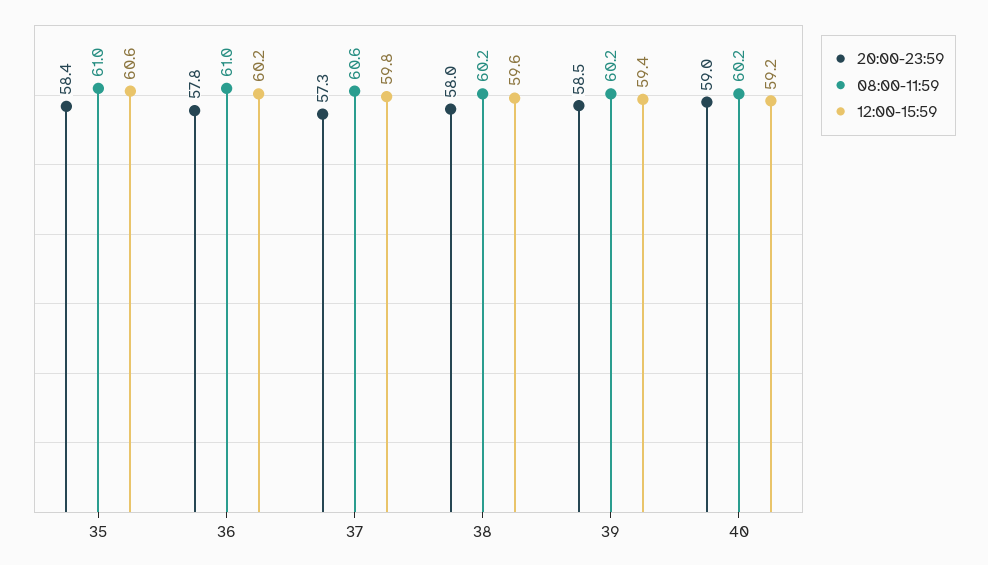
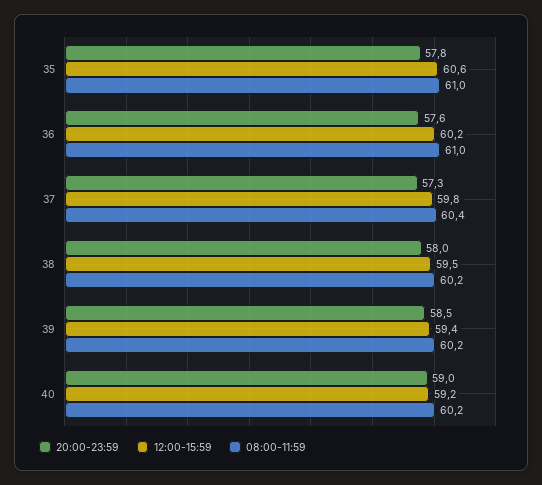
  {
    "20:00-23:59": {
-     "35": 58.4,
+     "35": 57.8,
-     "36": 57.8,
+     "36": 57.6,
      "37": 57.3,
      "38": 58,
      "39": 58.5,
      "40": 59
    },
    "08:00-11:59": {
      "35": 61,
      "36": 61,
-     "37": 60.6,
+     "37": 60.4,
      "38": 60.2,
      "39": 60.2,
      "40": 60.2
    },
    "12:00-15:59": {
      "35": 60.6,
      "36": 60.2,
      "37": 59.8,
-     "38": 59.6,
+     "38": 59.5,
      "39": 59.4,
      "40": 59.2
    }
  }

